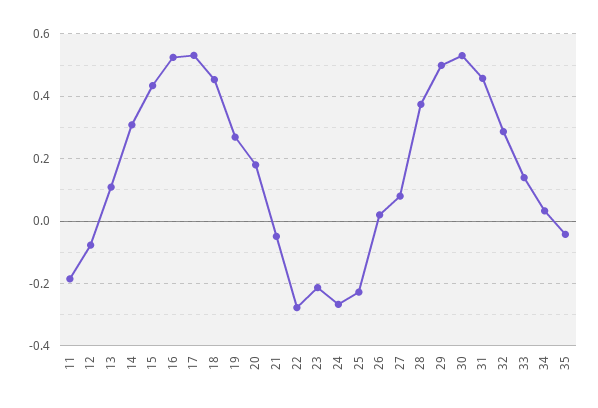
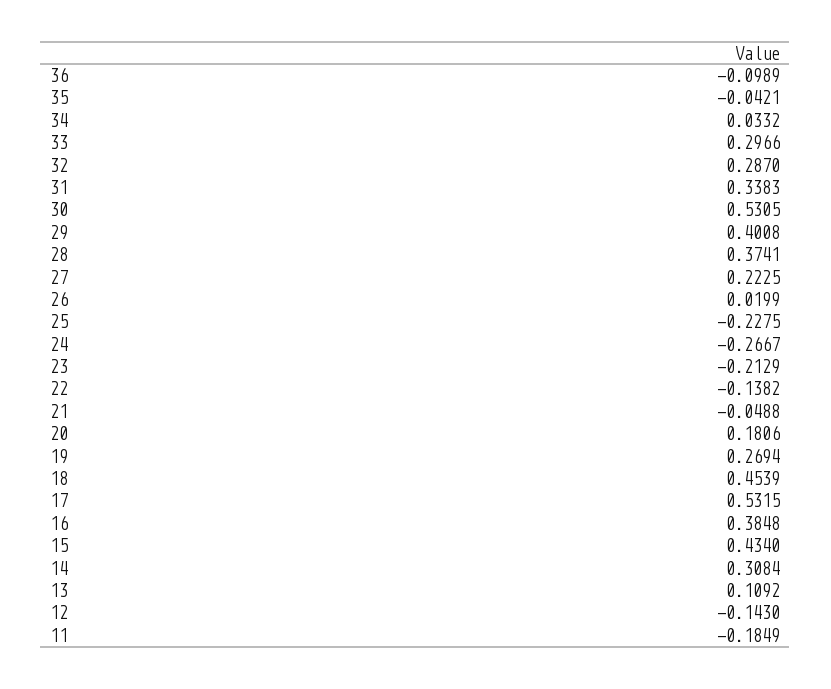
  {
    "11": -0.1849,
-   "12": -0.08,
+   "12": -0.143,
    "13": 0.1092,
    "14": 0.3084,
    "15": 0.434,
-   "16": 0.52,
+   "16": 0.3848,
    "17": 0.5315,
    "18": 0.4539,
    "19": 0.2694,
    "20": 0.1806,
    "21": -0.0488,
-   "22": -0.28,
+   "22": -0.1382,
    "23": -0.2129,
    "24": -0.2667,
    "25": -0.2275,
    "26": 0.0199,
-   "27": 0.08,
+   "27": 0.2225,
    "28": 0.3741,
-   "29": 0.5,
+   "29": 0.4008,
    "30": 0.5305,
-   "31": 0.46,
+   "31": 0.3383,
    "32": 0.287,
-   "33": 0.14,
+   "33": 0.2966,
    "34": 0.0332,
-   "35": -0.0421
+   "35": -0.0421,
+   "36": -0.0989
  }

